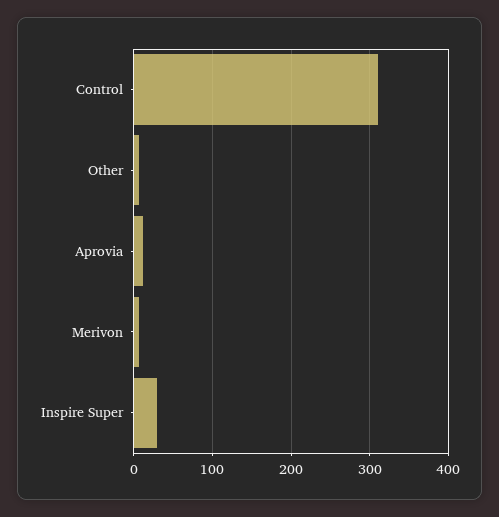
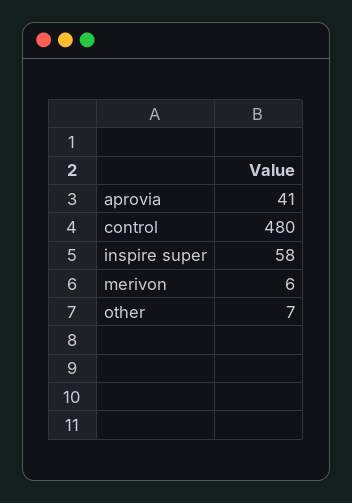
  {
-   "Control": 310,
+   "Control": 480,
    "Other": 7,
-   "Aprovia": 10,
+   "Aprovia": 41,
    "Merivon": 6,
-   "Inspire Super": 30
+   "Inspire Super": 58
  }

